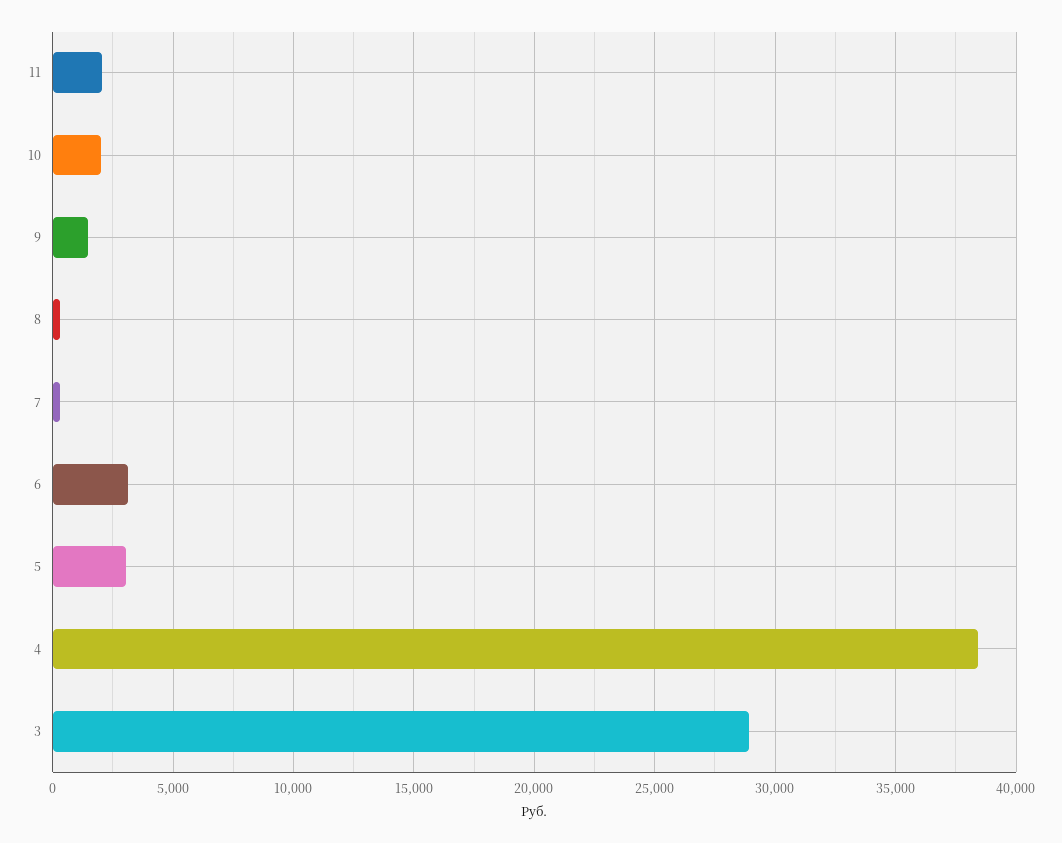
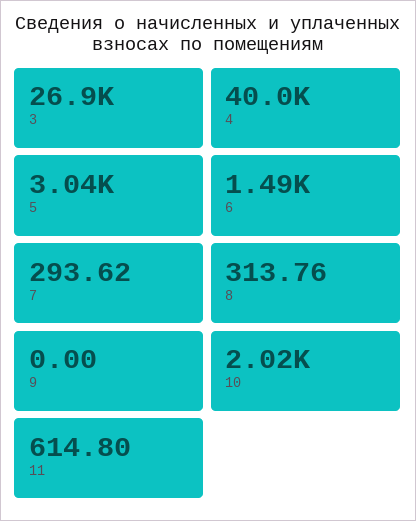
  {
-   "11": 2000,
+   "11": 614.8,
    "10": 2020,
-   "9": 1500,
+   "9": 0,
    "8": 313.76,
    "7": 293.62,
-   "6": 3000,
+   "6": 1490,
    "5": 3040,
-   "4": 38500,
+   "4": 40000,
-   "3": 29000
+   "3": 26900
  }

